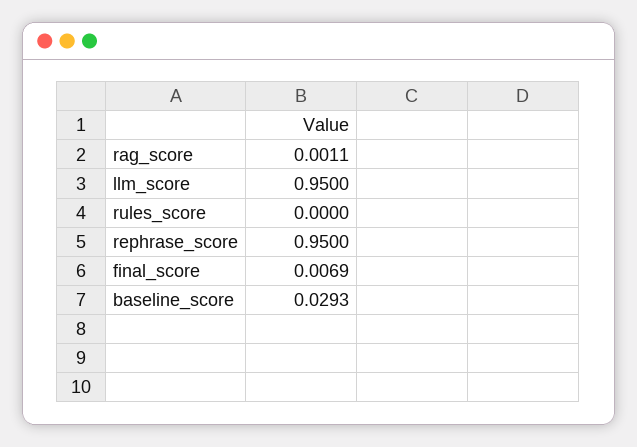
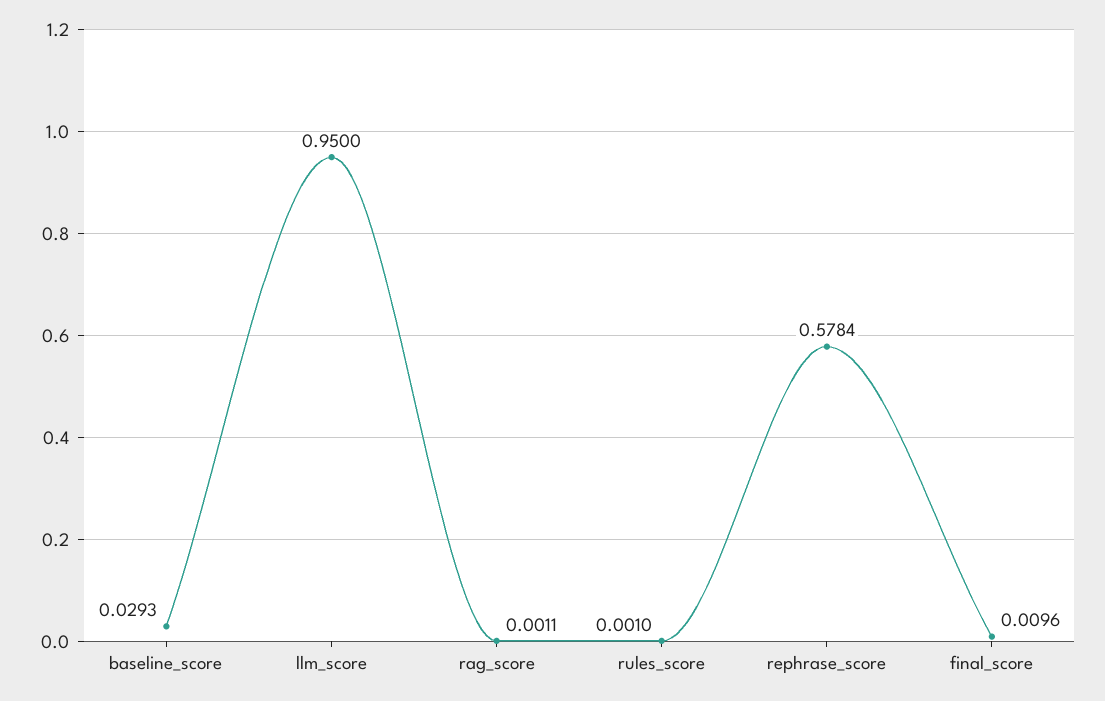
  {
    "rag_score": 0.0011,
    "llm_score": 0.95,
-   "rules_score": 0,
+   "rules_score": 0.001,
-   "rephrase_score": 0.95,
+   "rephrase_score": 0.5784,
-   "final_score": 0.0069,
+   "final_score": 0.0096,
    "baseline_score": 0.0293
  }

